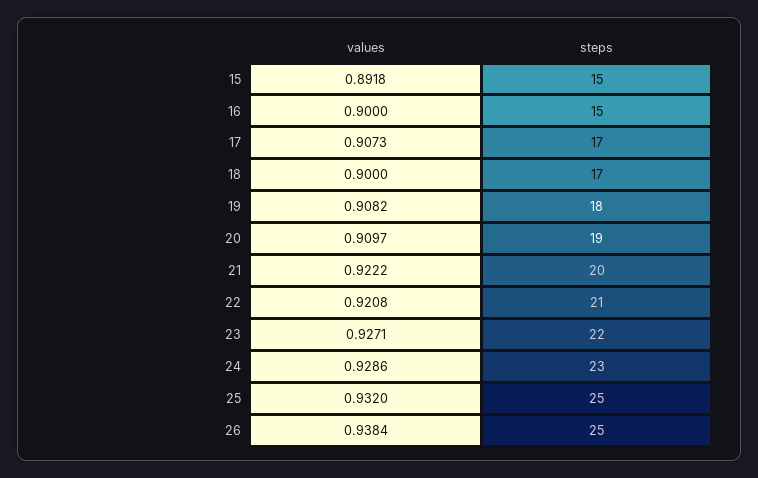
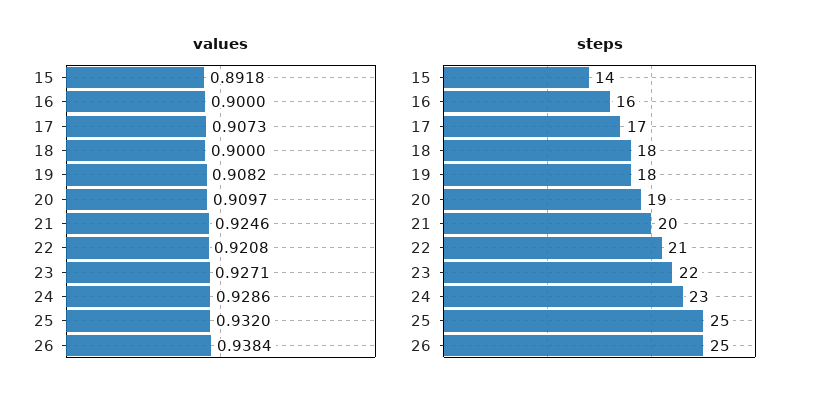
  {
    "values": {
      "15": 0.8918,
      "16": 0.9,
      "17": 0.9073,
      "18": 0.9,
      "19": 0.9082,
      "20": 0.9097,
-     "21": 0.9222,
+     "21": 0.9246,
      "22": 0.9208,
      "23": 0.9271,
      "24": 0.9286,
      "25": 0.932,
      "26": 0.9384
    },
    "steps": {
-     "15": 15,
+     "15": 14,
-     "16": 15,
+     "16": 16,
      "17": 17,
-     "18": 17,
+     "18": 18,
      "19": 18,
      "20": 19,
      "21": 20,
      "22": 21,
      "23": 22,
      "24": 23,
      "25": 25,
      "26": 25
    }
  }

